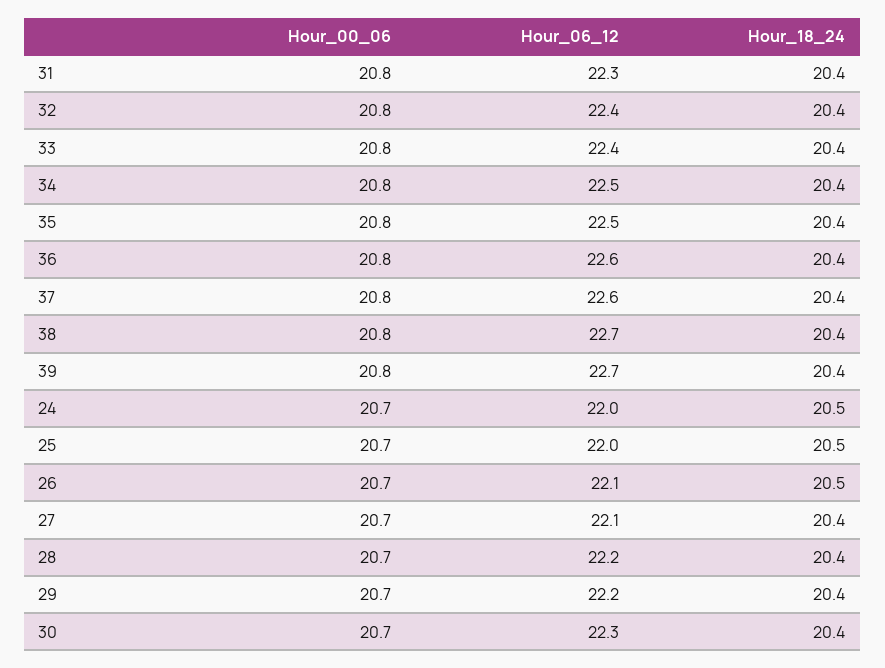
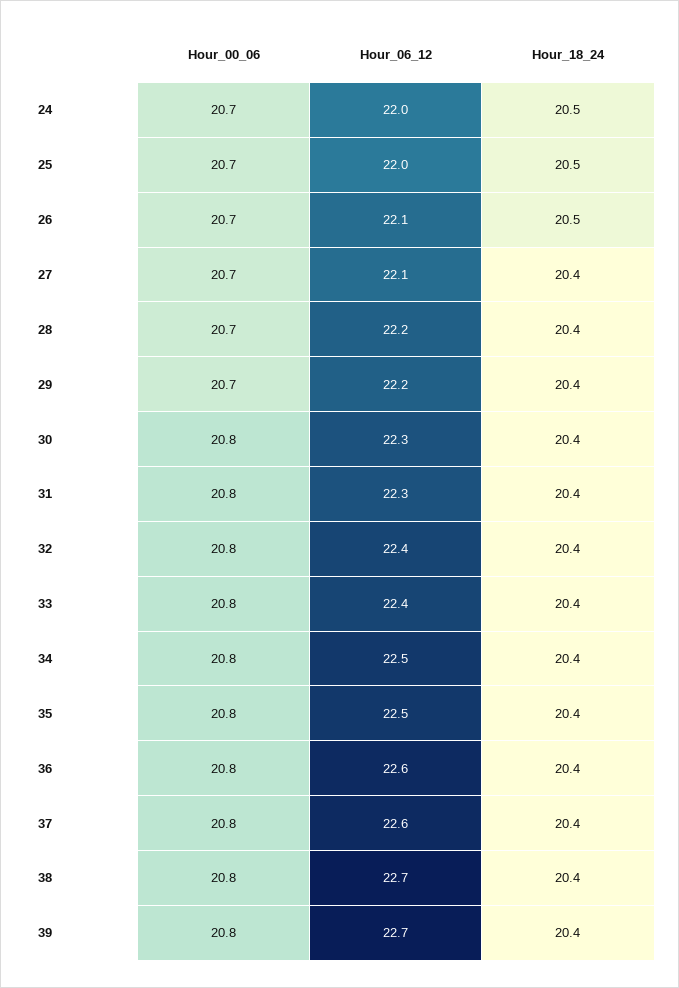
  {
    "Hour_00_06": {
      "31": 20.8,
      "32": 20.8,
      "33": 20.8,
      "34": 20.8,
      "35": 20.8,
      "36": 20.8,
      "37": 20.8,
      "38": 20.8,
      "39": 20.8,
      "24": 20.7,
      "25": 20.7,
      "26": 20.7,
      "27": 20.7,
      "28": 20.7,
      "29": 20.7,
-     "30": 20.7
+     "30": 20.8
    },
    "Hour_06_12": {
      "31": 22.3,
      "32": 22.4,
      "33": 22.4,
      "34": 22.5,
      "35": 22.5,
      "36": 22.6,
      "37": 22.6,
      "38": 22.7,
      "39": 22.7,
      "24": 22,
      "25": 22,
      "26": 22.1,
      "27": 22.1,
      "28": 22.2,
      "29": 22.2,
      "30": 22.3
    },
    "Hour_18_24": {
      "31": 20.4,
      "32": 20.4,
      "33": 20.4,
      "34": 20.4,
      "35": 20.4,
      "36": 20.4,
      "37": 20.4,
      "38": 20.4,
      "39": 20.4,
      "24": 20.5,
      "25": 20.5,
      "26": 20.5,
      "27": 20.4,
      "28": 20.4,
      "29": 20.4,
      "30": 20.4
    }
  }

